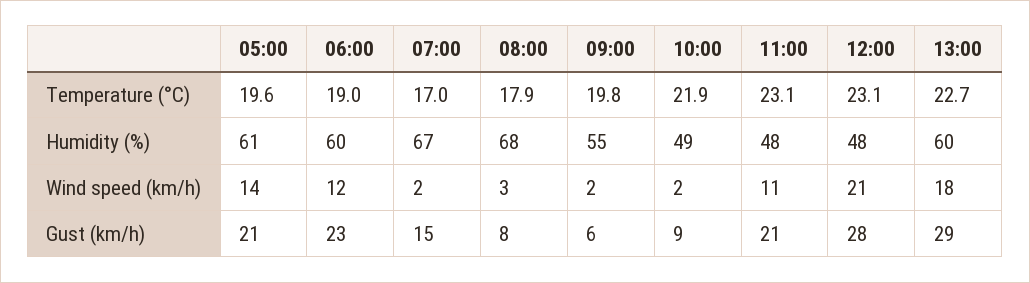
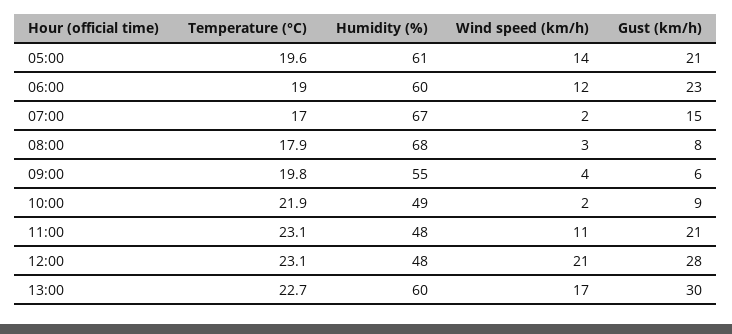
  {
    "05:00": {
      "Temperature (°C)": 19.6,
      "Humidity (%)": 61,
      "Wind speed (km/h)": 14,
      "Gust (km/h)": 21
    },
    "06:00": {
      "Temperature (°C)": 19,
      "Humidity (%)": 60,
      "Wind speed (km/h)": 12,
      "Gust (km/h)": 23
    },
    "07:00": {
      "Temperature (°C)": 17,
      "Humidity (%)": 67,
      "Wind speed (km/h)": 2,
      "Gust (km/h)": 15
    },
    "08:00": {
      "Temperature (°C)": 17.9,
      "Humidity (%)": 68,
      "Wind speed (km/h)": 3,
      "Gust (km/h)": 8
    },
    "09:00": {
      "Temperature (°C)": 19.8,
      "Humidity (%)": 55,
-     "Wind speed (km/h)": 2,
+     "Wind speed (km/h)": 4,
      "Gust (km/h)": 6
    },
    "10:00": {
      "Temperature (°C)": 21.9,
      "Humidity (%)": 49,
      "Wind speed (km/h)": 2,
      "Gust (km/h)": 9
    },
    "11:00": {
      "Temperature (°C)": 23.1,
      "Humidity (%)": 48,
      "Wind speed (km/h)": 11,
      "Gust (km/h)": 21
    },
    "12:00": {
      "Temperature (°C)": 23.1,
      "Humidity (%)": 48,
      "Wind speed (km/h)": 21,
      "Gust (km/h)": 28
    },
    "13:00": {
      "Temperature (°C)": 22.7,
      "Humidity (%)": 60,
-     "Wind speed (km/h)": 18,
+     "Wind speed (km/h)": 17,
-     "Gust (km/h)": 29
+     "Gust (km/h)": 30
    }
  }

